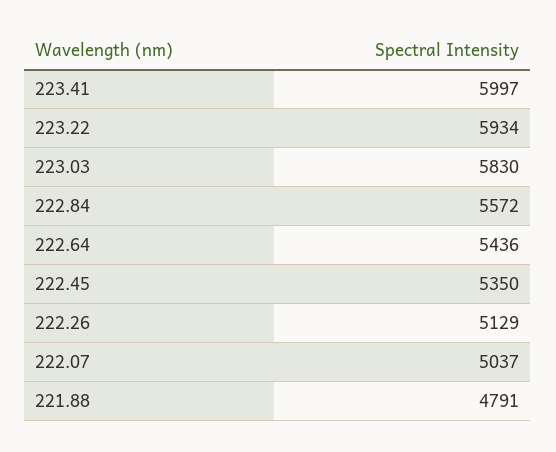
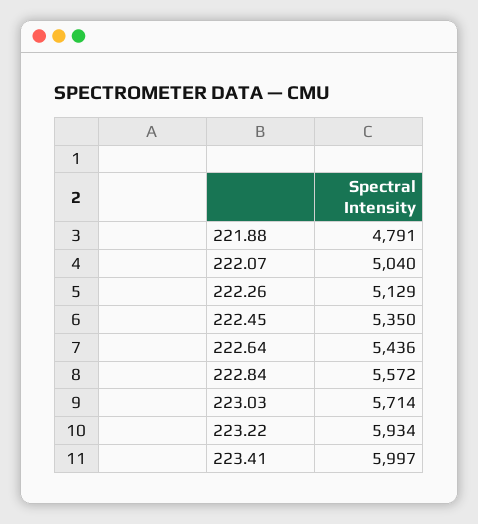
  {
    "223.41": 5997,
    "223.22": 5934,
-   "223.03": 5830,
+   "223.03": 5714,
    "222.84": 5572,
    "222.64": 5436,
    "222.45": 5350,
    "222.26": 5129,
-   "222.07": 5037,
+   "222.07": 5040,
    "221.88": 4791
  }

